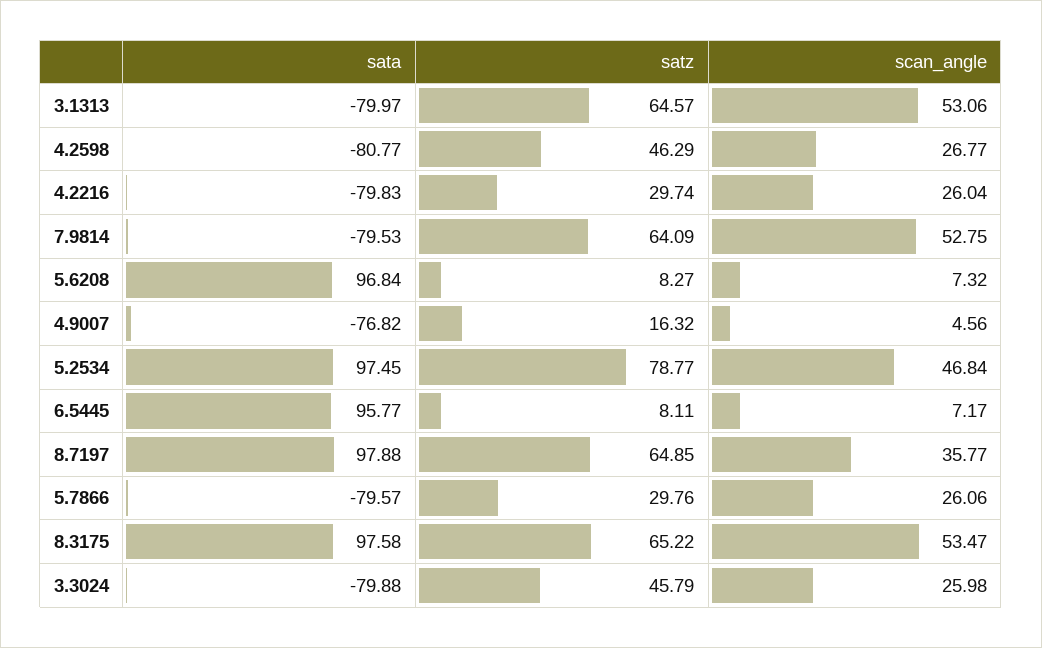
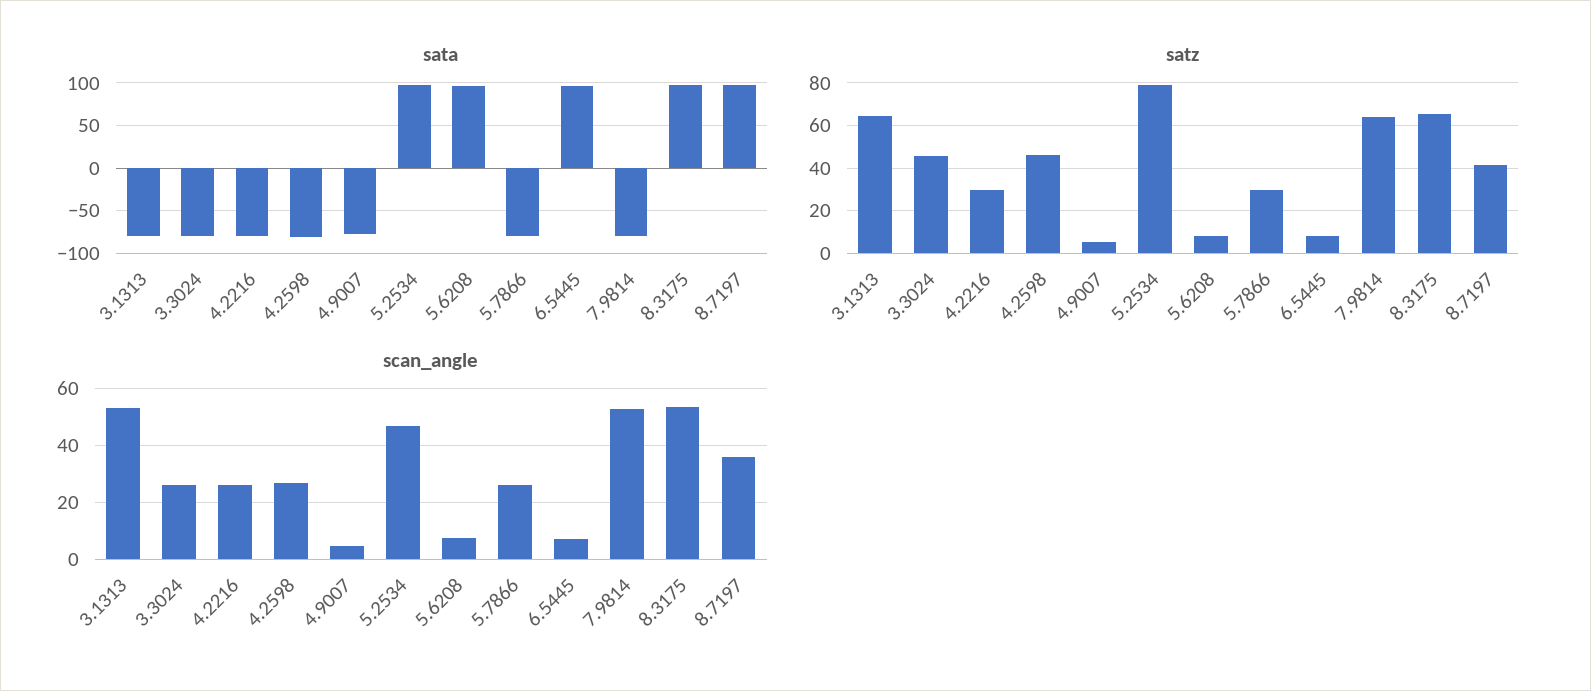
  {
    "sata": {
      "3.1313": -79.97,
      "4.2598": -80.77,
      "4.2216": -79.83,
      "7.9814": -79.53,
      "5.6208": 96.84,
      "4.9007": -76.82,
      "5.2534": 97.45,
      "6.5445": 95.77,
      "8.7197": 97.88,
      "5.7866": -79.57,
      "8.3175": 97.58,
      "3.3024": -79.88
    },
    "satz": {
      "3.1313": 64.57,
      "4.2598": 46.29,
      "4.2216": 29.74,
      "7.9814": 64.09,
      "5.6208": 8.27,
-     "4.9007": 16.32,
+     "4.9007": 5,
      "5.2534": 78.77,
      "6.5445": 8.11,
-     "8.7197": 64.85,
+     "8.7197": 40,
      "5.7866": 29.76,
      "8.3175": 65.22,
      "3.3024": 45.79
    },
    "scan_angle": {
      "3.1313": 53.06,
      "4.2598": 26.77,
      "4.2216": 26.04,
      "7.9814": 52.75,
      "5.6208": 7.32,
      "4.9007": 4.56,
      "5.2534": 46.84,
      "6.5445": 7.17,
      "8.7197": 35.77,
      "5.7866": 26.06,
      "8.3175": 53.47,
      "3.3024": 25.98
    }
  }

